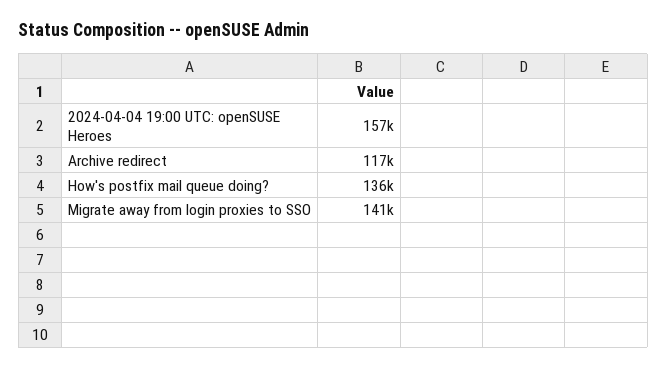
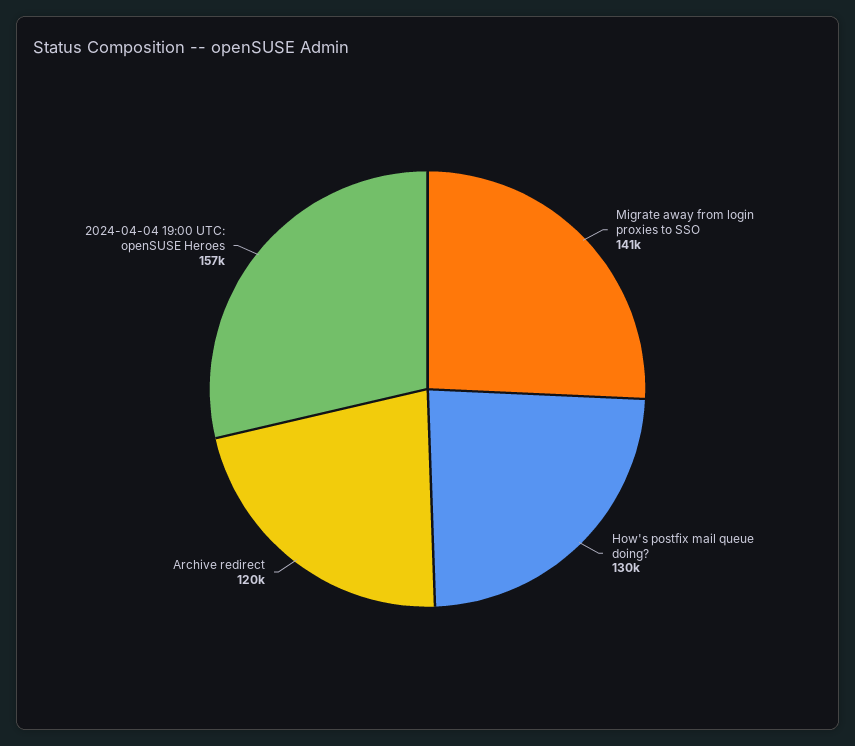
  {
    "2024-04-04 19:00 UTC: openSUSE Heroes": 157000,
-   "Archive redirect": 117000,
+   "Archive redirect": 120000,
-   "How's postfix mail queue doing?": 136000,
+   "How's postfix mail queue doing?": 130000,
    "Migrate away from login proxies to SSO": 141000
  }

